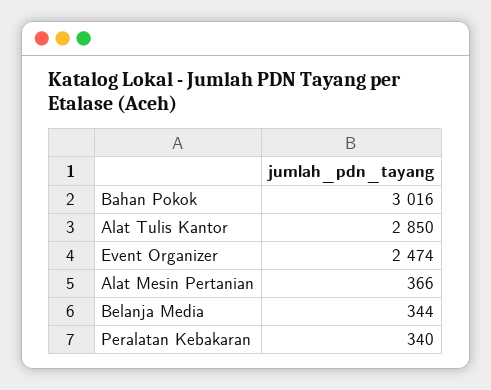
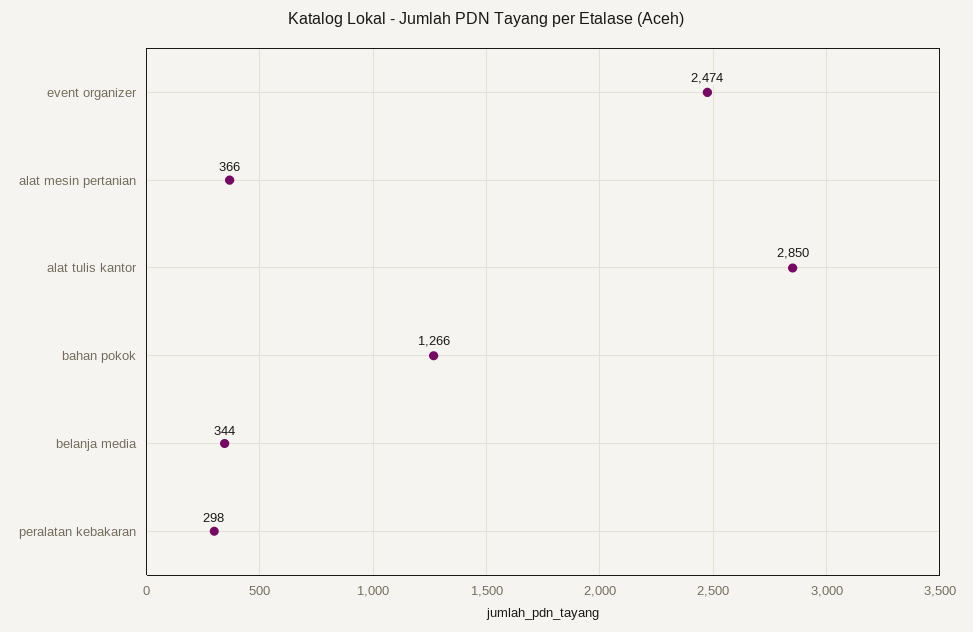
  {
-   "Bahan Pokok": 3016,
+   "Bahan Pokok": 1266,
    "Alat Tulis Kantor": 2850,
    "Event Organizer": 2474,
    "Alat Mesin Pertanian": 366,
    "Belanja Media": 344,
-   "Peralatan Kebakaran": 340
+   "Peralatan Kebakaran": 298
  }

